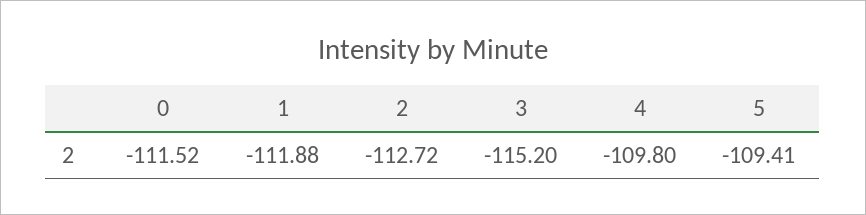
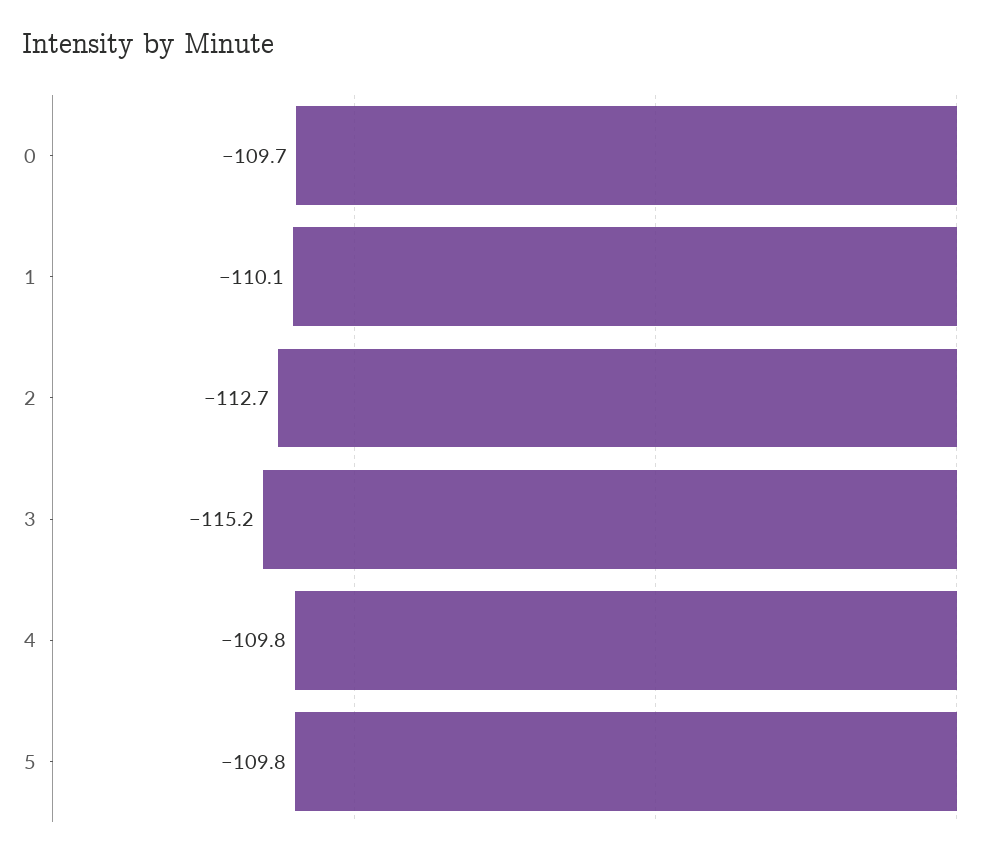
  {
-   "0": -111.52,
+   "0": -109.7,
-   "1": -111.88,
+   "1": -110.1,
    "2": -112.72,
    "3": -115.2,
    "4": -109.8,
-   "5": -109.41
+   "5": -109.8
  }

